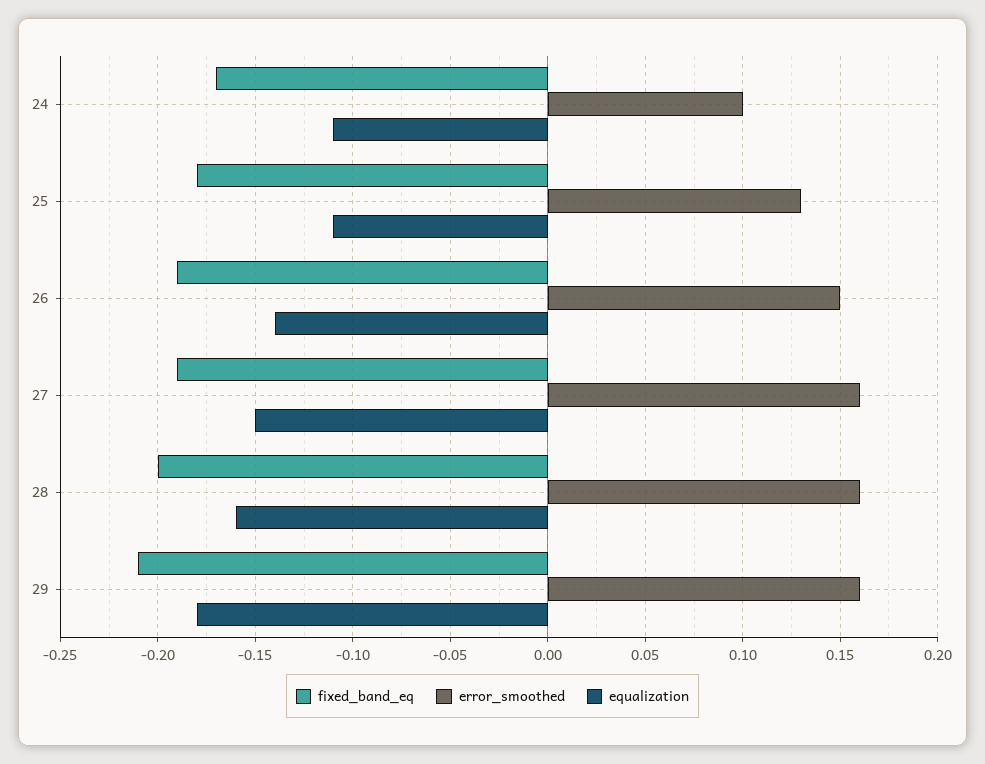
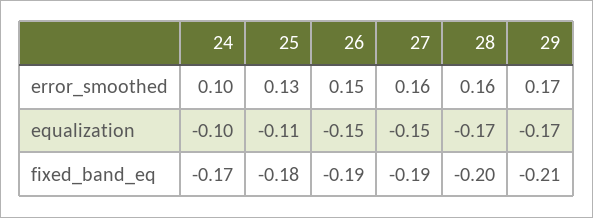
  {
    "fixed_band_eq": {
      "24": -0.17,
      "25": -0.18,
      "26": -0.19,
      "27": -0.19,
      "28": -0.2,
      "29": -0.21
    },
    "error_smoothed": {
      "24": 0.1,
      "25": 0.13,
      "26": 0.15,
      "27": 0.16,
      "28": 0.16,
-     "29": 0.16
+     "29": 0.17
    },
    "equalization": {
-     "24": -0.11,
+     "24": -0.1,
      "25": -0.11,
-     "26": -0.14,
+     "26": -0.15,
      "27": -0.15,
-     "28": -0.16,
+     "28": -0.17,
-     "29": -0.18
+     "29": -0.17
    }
  }

